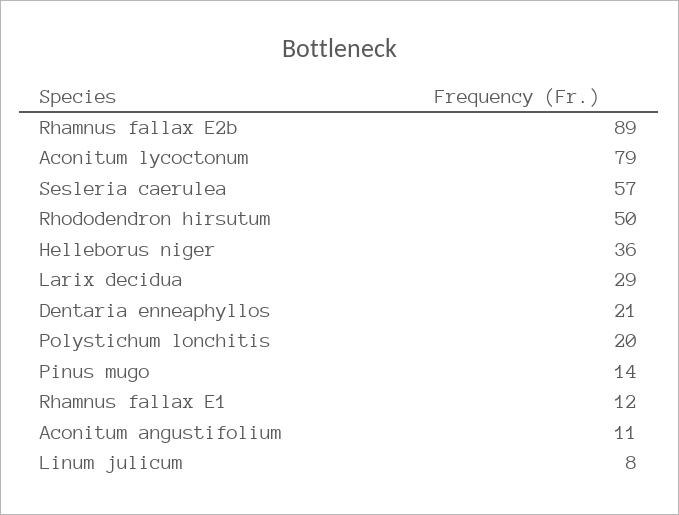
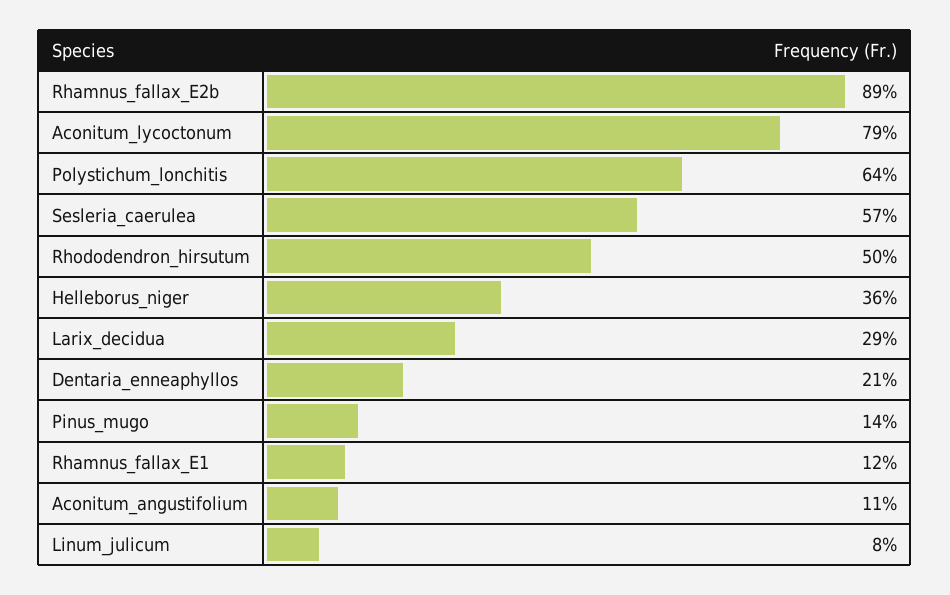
  {
    "Rhamnus fallax E2b": 89,
    "Aconitum lycoctonum": 79,
    "Sesleria caerulea": 57,
    "Rhododendron hirsutum": 50,
    "Helleborus niger": 36,
    "Larix decidua": 29,
    "Dentaria enneaphyllos": 21,
-   "Polystichum lonchitis": 20,
+   "Polystichum lonchitis": 64,
    "Pinus mugo": 14,
    "Rhamnus fallax E1": 12,
    "Aconitum angustifolium": 11,
    "Linum julicum": 8
  }

